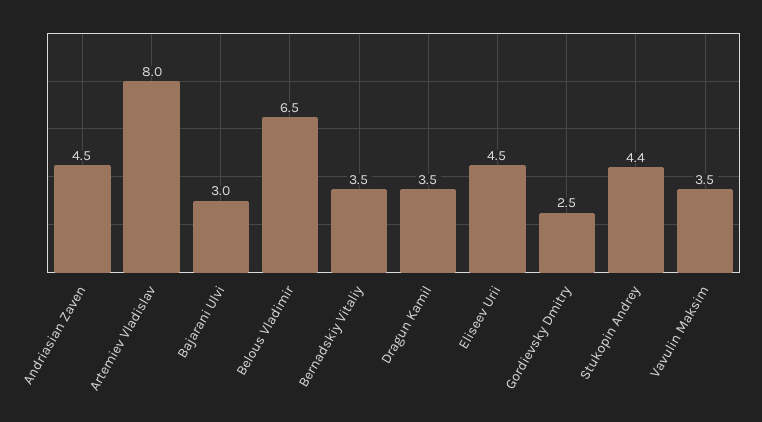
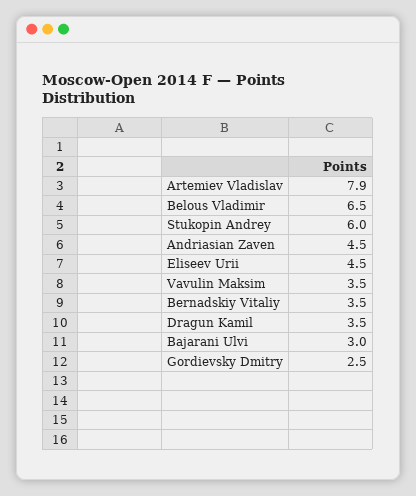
  {
    "Andriasian Zaven": 4.5,
-   "Artemiev Vladislav": 8,
+   "Artemiev Vladislav": 7.9,
    "Bajarani Ulvi": 3,
    "Belous Vladimir": 6.5,
    "Bernadskiy Vitaliy": 3.5,
    "Dragun Kamil": 3.5,
    "Eliseev Urii": 4.5,
    "Gordievsky Dmitry": 2.5,
-   "Stukopin Andrey": 4.4,
+   "Stukopin Andrey": 6,
    "Vavulin Maksim": 3.5
  }

